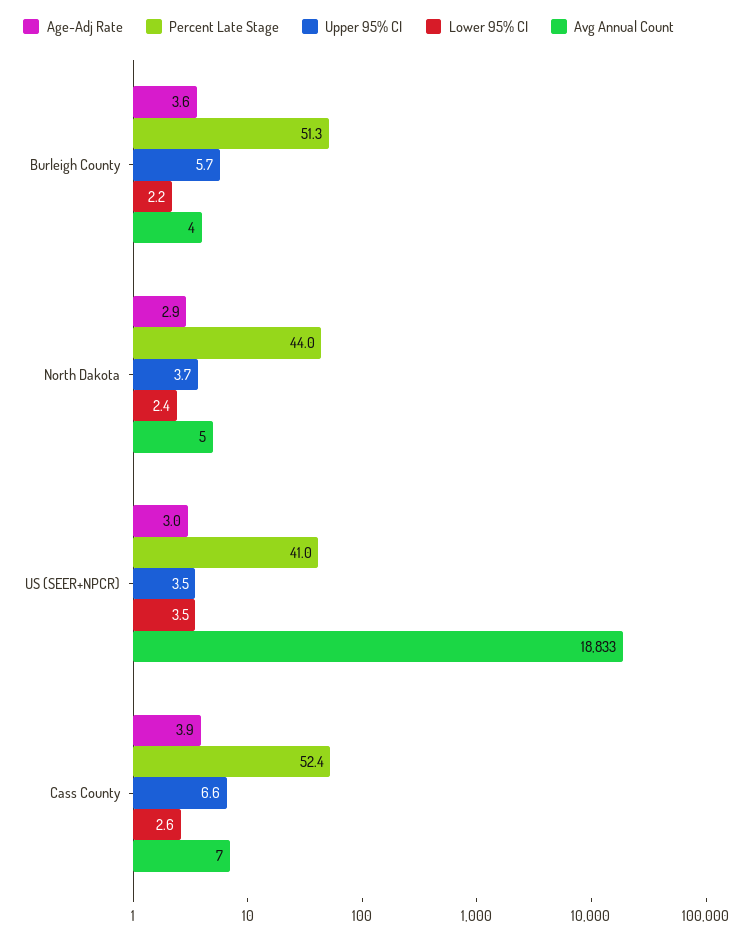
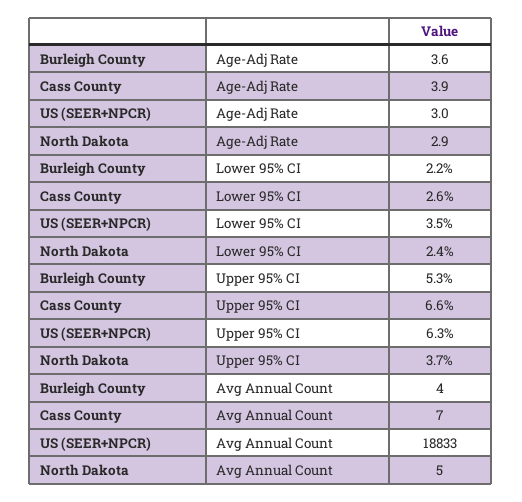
  {
    "Age-Adj Rate": {
      "Burleigh County": 3.6,
      "North Dakota": 2.9,
      "US (SEER+NPCR)": 3,
      "Cass County": 3.9
    },
-   "Percent Late Stage": {
-     "Burleigh County": 51.3,
-     "North Dakota": 44,
-     "US (SEER+NPCR)": 41,
-     "Cass County": 52.4
-   },
    "Upper 95% CI": {
-     "Burleigh County": 5.7,
+     "Burleigh County": 5.3,
      "North Dakota": 3.7,
-     "US (SEER+NPCR)": 3.5,
+     "US (SEER+NPCR)": 6.3,
      "Cass County": 6.6
    },
    "Lower 95% CI": {
      "Burleigh County": 2.2,
      "North Dakota": 2.4,
      "US (SEER+NPCR)": 3.5,
      "Cass County": 2.6
    },
    "Avg Annual Count": {
      "Burleigh County": 4,
      "North Dakota": 5,
      "US (SEER+NPCR)": 18833,
      "Cass County": 7
    }
  }

